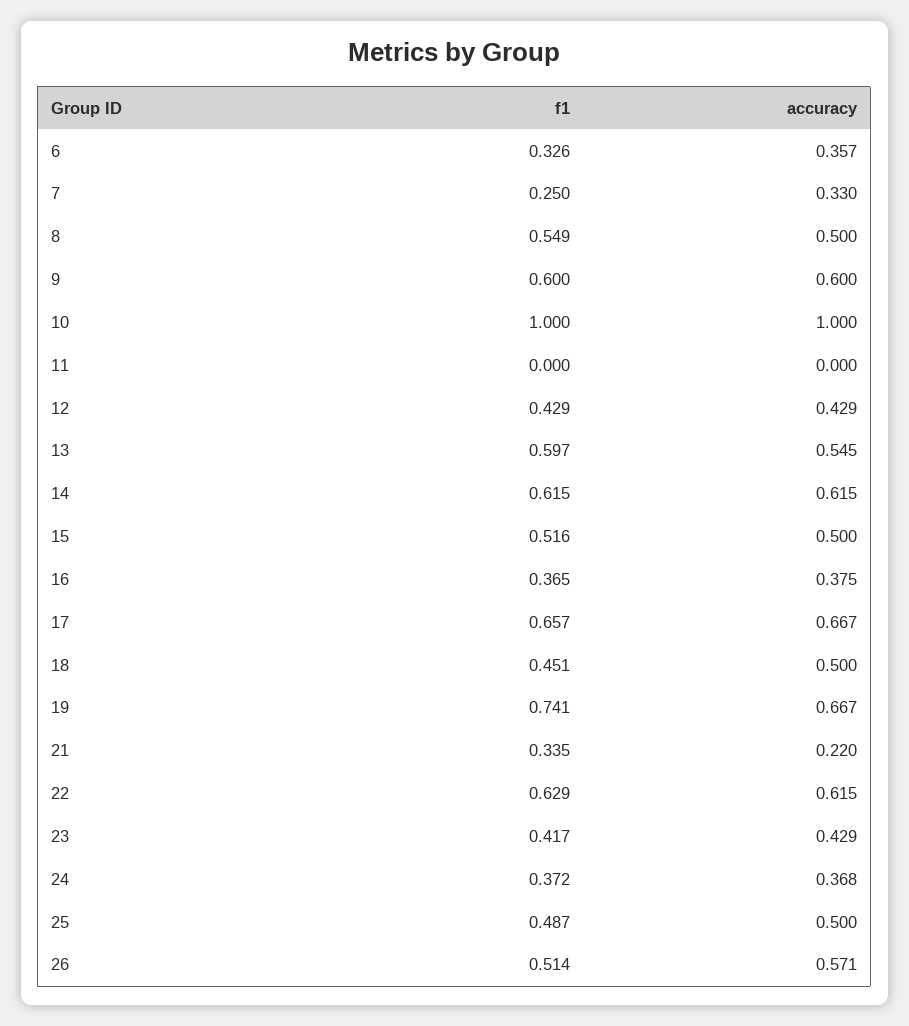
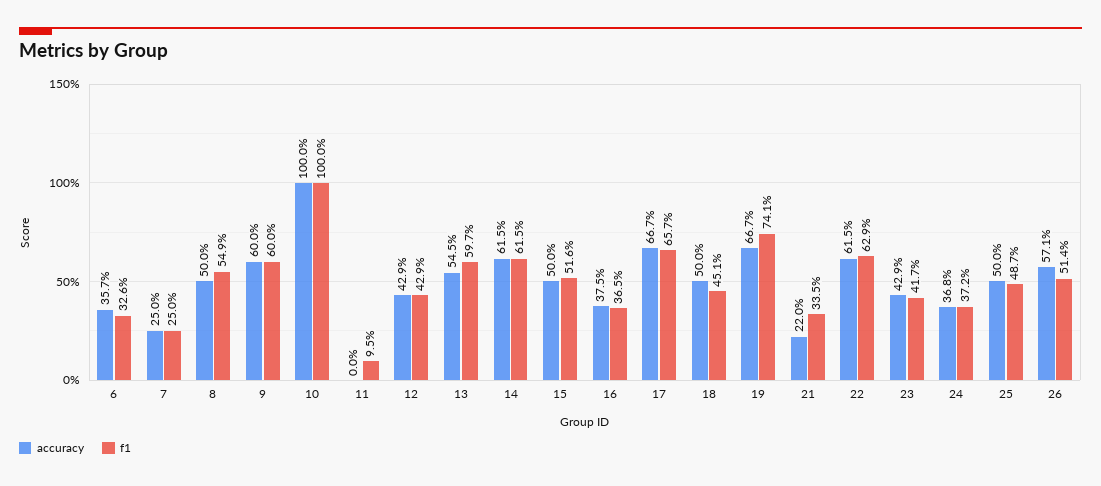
  {
    "f1": {
      "6": 0.326,
      "7": 0.25,
      "8": 0.549,
      "9": 0.6,
      "10": 1,
-     "11": 0,
+     "11": 0.095,
      "12": 0.429,
      "13": 0.597,
      "14": 0.615,
      "15": 0.516,
      "16": 0.365,
      "17": 0.657,
      "18": 0.451,
      "19": 0.741,
      "21": 0.335,
      "22": 0.629,
      "23": 0.417,
      "24": 0.372,
      "25": 0.487,
      "26": 0.514
    },
    "accuracy": {
      "6": 0.357,
-     "7": 0.33,
+     "7": 0.25,
      "8": 0.5,
      "9": 0.6,
      "10": 1,
      "11": 0,
      "12": 0.429,
      "13": 0.545,
      "14": 0.615,
      "15": 0.5,
      "16": 0.375,
      "17": 0.667,
      "18": 0.5,
      "19": 0.667,
      "21": 0.22,
      "22": 0.615,
      "23": 0.429,
      "24": 0.368,
      "25": 0.5,
      "26": 0.571
    }
  }

